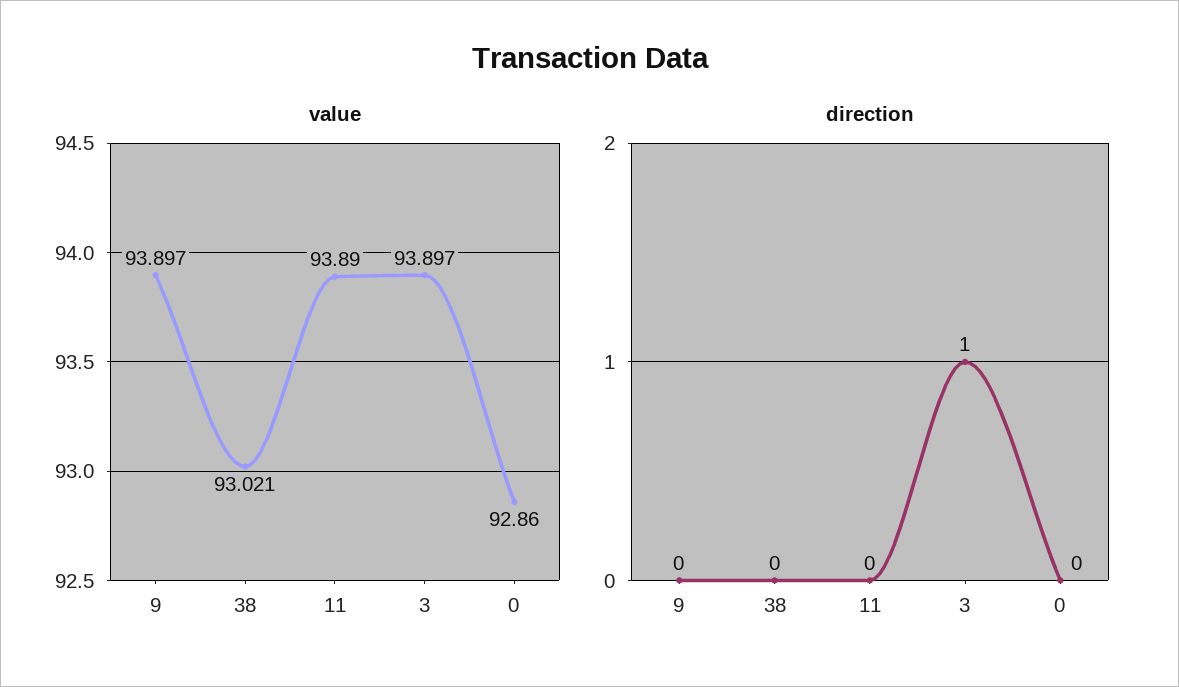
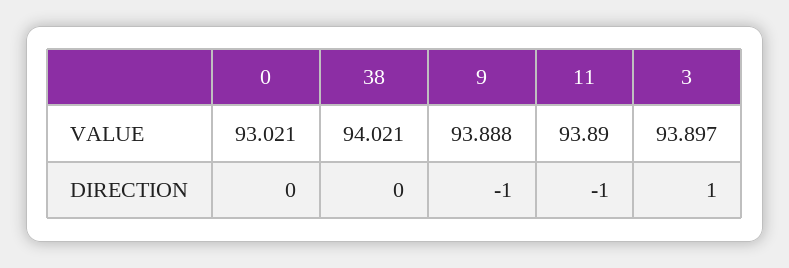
  {
    "value": {
-     "9": 93.897,
+     "9": 93.888,
-     "38": 93.021,
+     "38": 94.021,
      "11": 93.89,
      "3": 93.897,
-     "0": 92.86
+     "0": 93.021
    },
    "direction": {
-     "9": 0,
+     "9": -1,
      "38": 0,
-     "11": 0,
+     "11": -1,
      "3": 1,
      "0": 0
    }
  }

